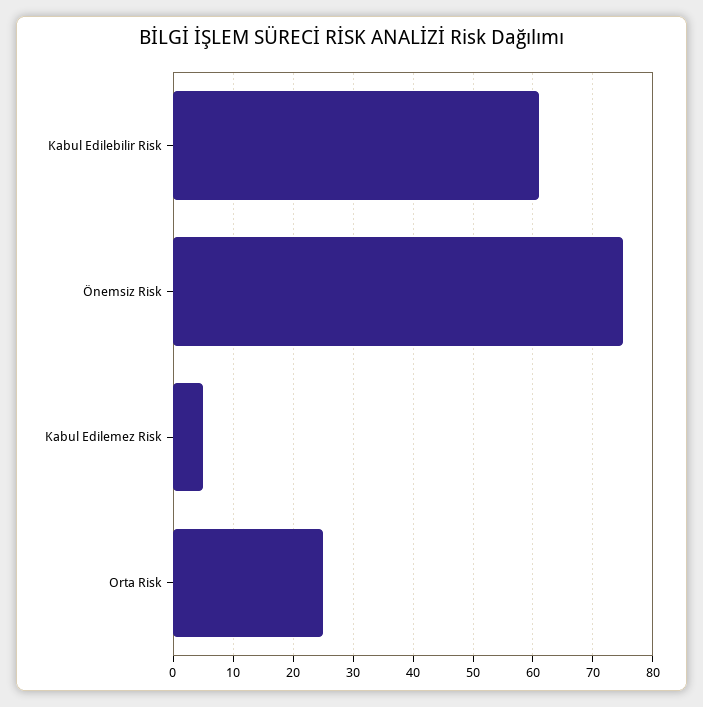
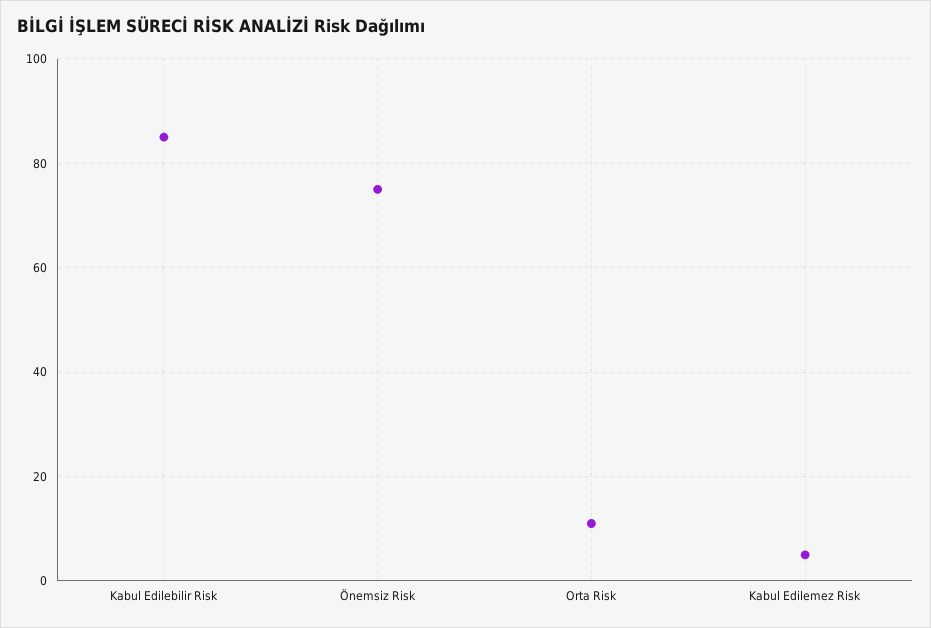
  {
-   "Kabul Edilebilir Risk": 60,
+   "Kabul Edilebilir Risk": 85,
    "Önemsiz Risk": 75,
    "Kabul Edilemez Risk": 5,
-   "Orta Risk": 25
+   "Orta Risk": 10
  }

